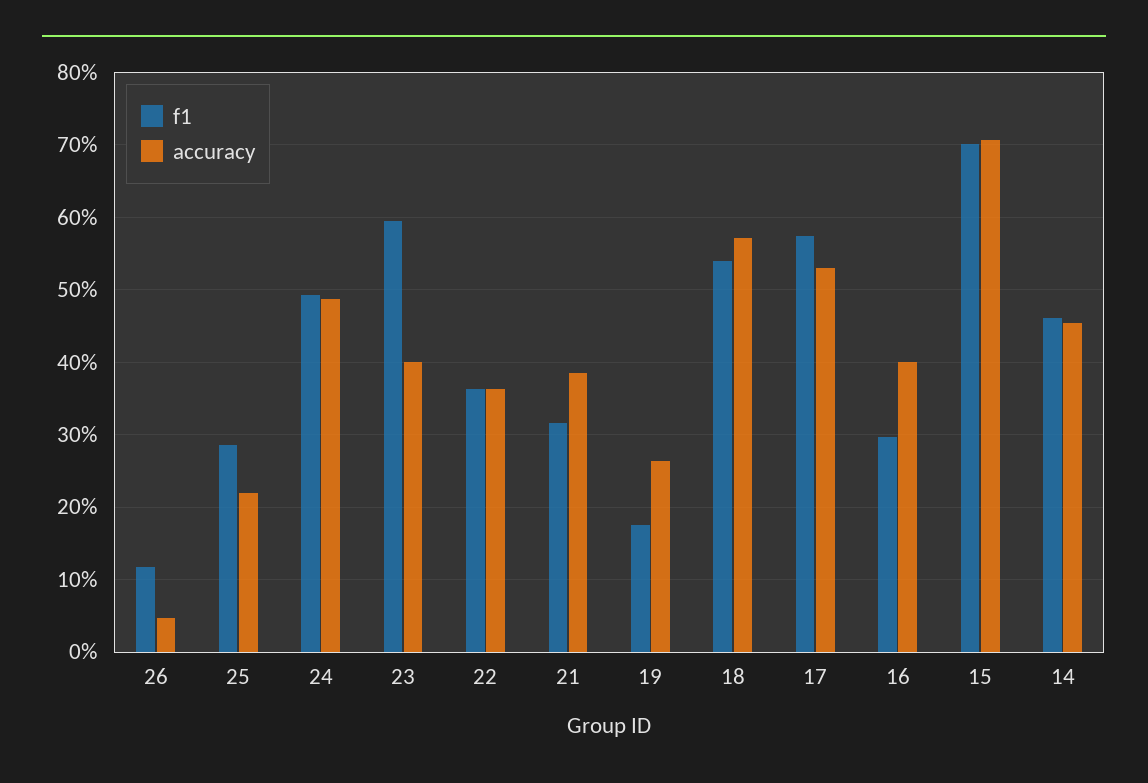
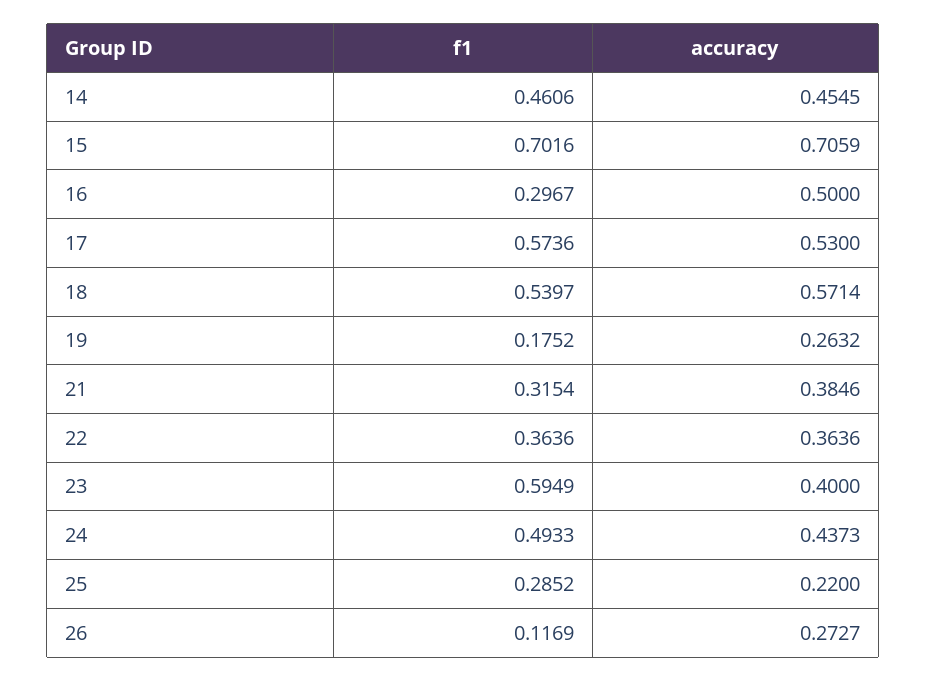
  {
    "f1": {
      "26": 0.1169,
      "25": 0.2852,
      "24": 0.4933,
      "23": 0.5949,
      "22": 0.3636,
      "21": 0.3154,
      "19": 0.1752,
      "18": 0.5397,
      "17": 0.5736,
      "16": 0.2967,
      "15": 0.7016,
      "14": 0.4606
    },
    "accuracy": {
-     "26": 0.05,
+     "26": 0.2727,
      "25": 0.22,
-     "24": 0.49,
+     "24": 0.4373,
      "23": 0.4,
      "22": 0.3636,
      "21": 0.3846,
      "19": 0.2632,
      "18": 0.5714,
      "17": 0.53,
-     "16": 0.4,
+     "16": 0.5,
      "15": 0.7059,
      "14": 0.4545
    }
  }

